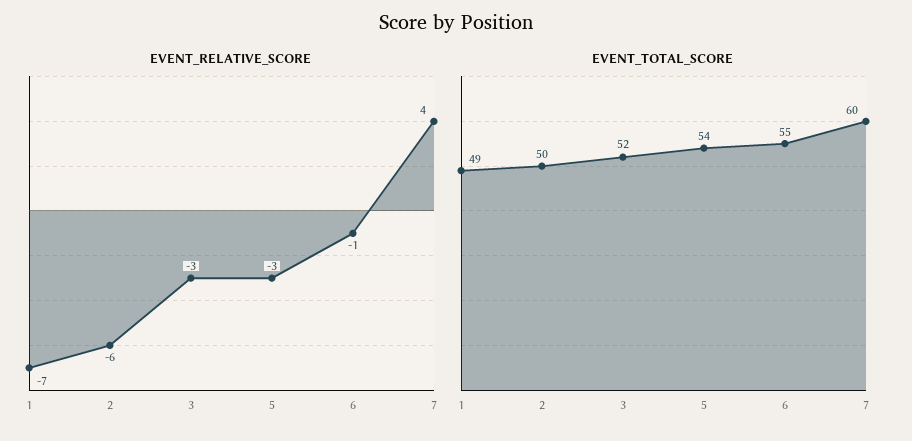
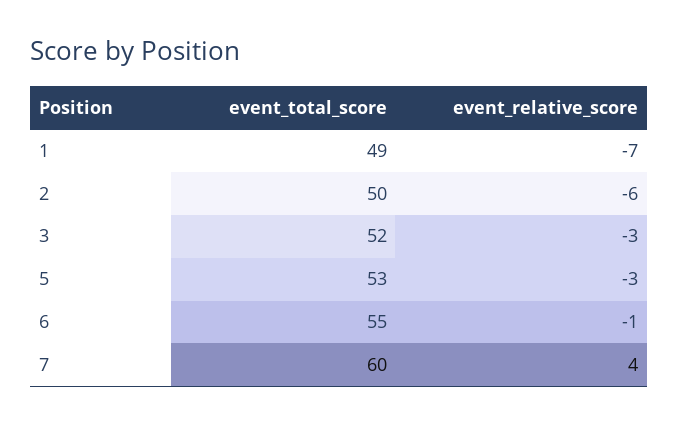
  {
    "EVENT_RELATIVE_SCORE": {
      "1": -7,
      "2": -6,
      "3": -3,
      "5": -3,
      "6": -1,
      "7": 4
    },
    "EVENT_TOTAL_SCORE": {
      "1": 49,
      "2": 50,
      "3": 52,
-     "5": 54,
+     "5": 53,
      "6": 55,
      "7": 60
    }
  }

